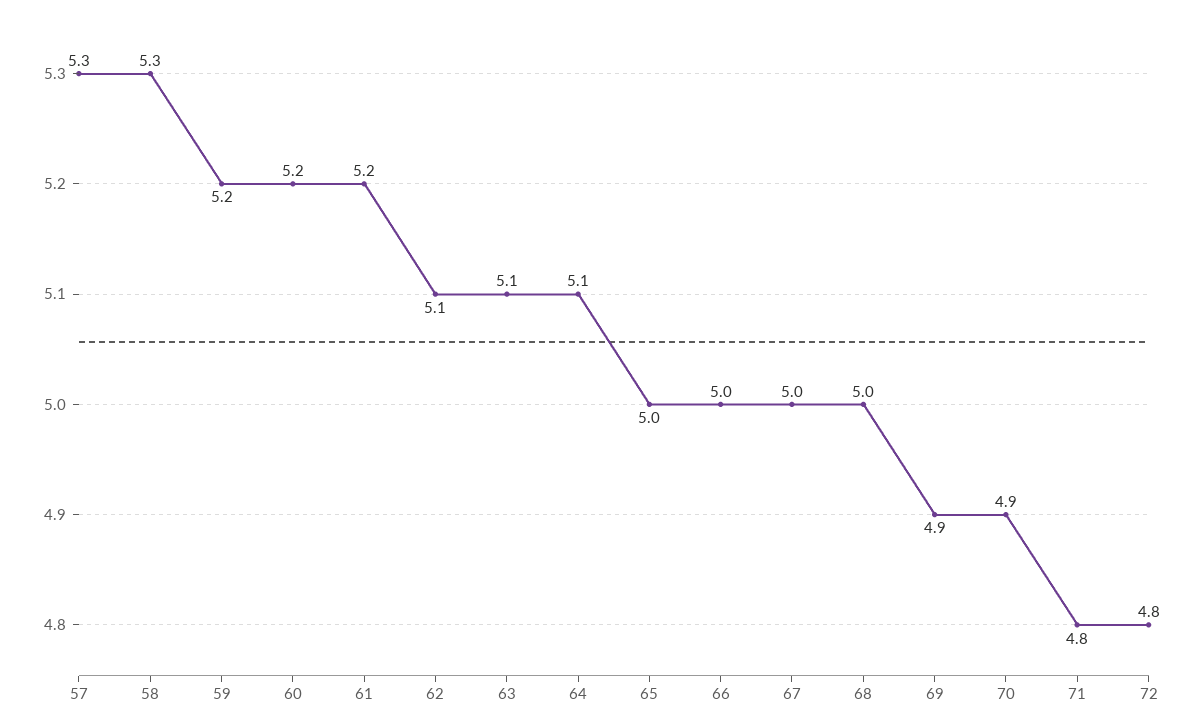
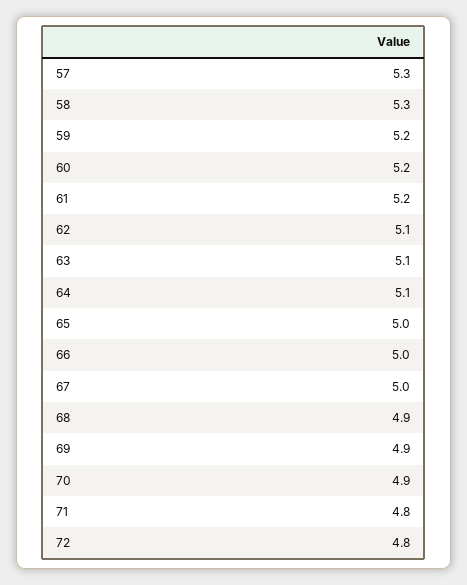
  {
    "57": 5.3,
    "58": 5.3,
    "59": 5.2,
    "60": 5.2,
    "61": 5.2,
    "62": 5.1,
    "63": 5.1,
    "64": 5.1,
    "65": 5,
    "66": 5,
    "67": 5,
-   "68": 5,
+   "68": 4.9,
    "69": 4.9,
    "70": 4.9,
    "71": 4.8,
    "72": 4.8
  }

